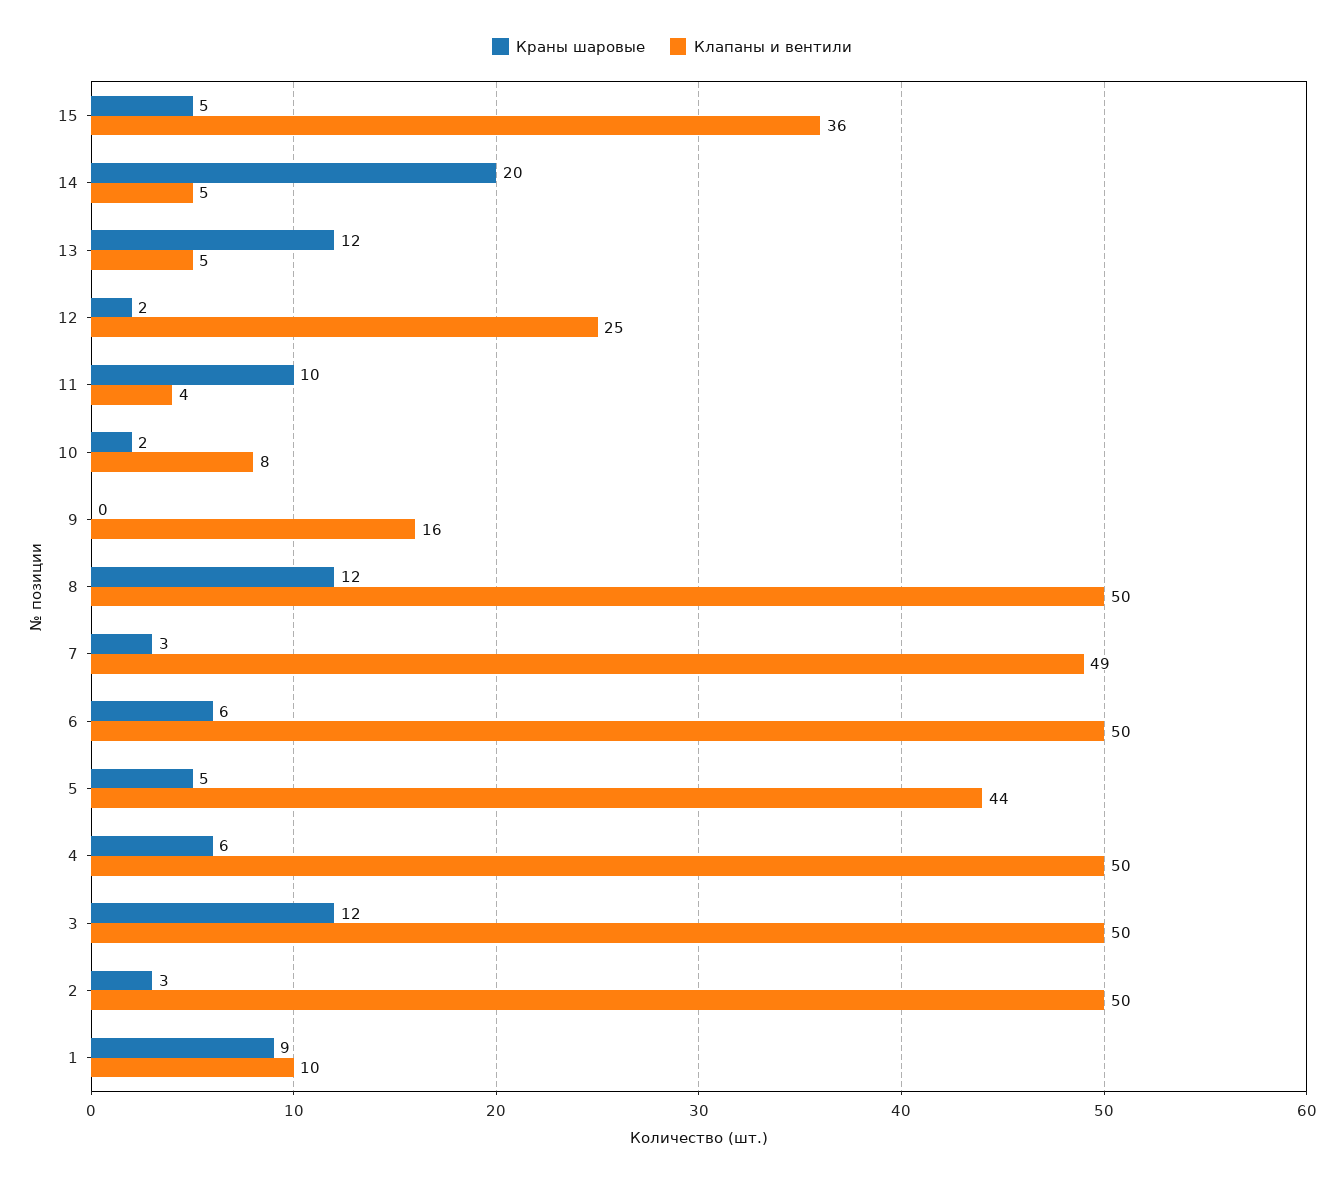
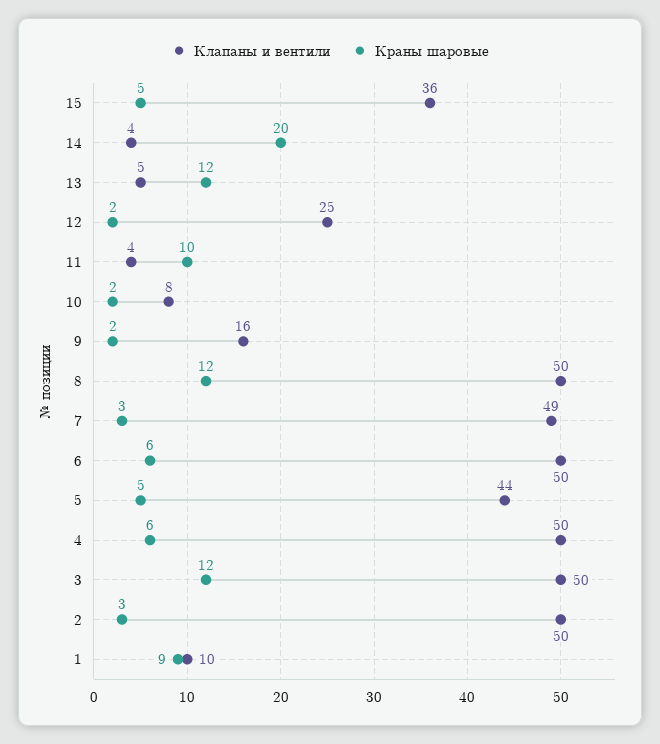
  {
    "Краны шаровые": {
      "15": 5,
      "14": 20,
      "13": 12,
      "12": 2,
      "11": 10,
      "10": 2,
-     "9": 0,
+     "9": 2,
      "8": 12,
      "7": 3,
      "6": 6,
      "5": 5,
      "4": 6,
      "3": 12,
      "2": 3,
      "1": 9
    },
    "Клапаны и вентили": {
      "15": 36,
-     "14": 5,
+     "14": 4,
      "13": 5,
      "12": 25,
      "11": 4,
      "10": 8,
      "9": 16,
      "8": 50,
      "7": 49,
      "6": 50,
      "5": 44,
      "4": 50,
      "3": 50,
      "2": 50,
      "1": 10
    }
  }

